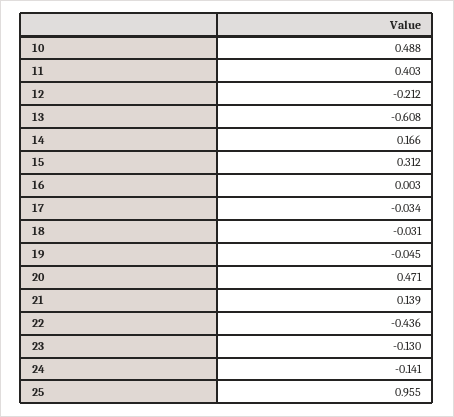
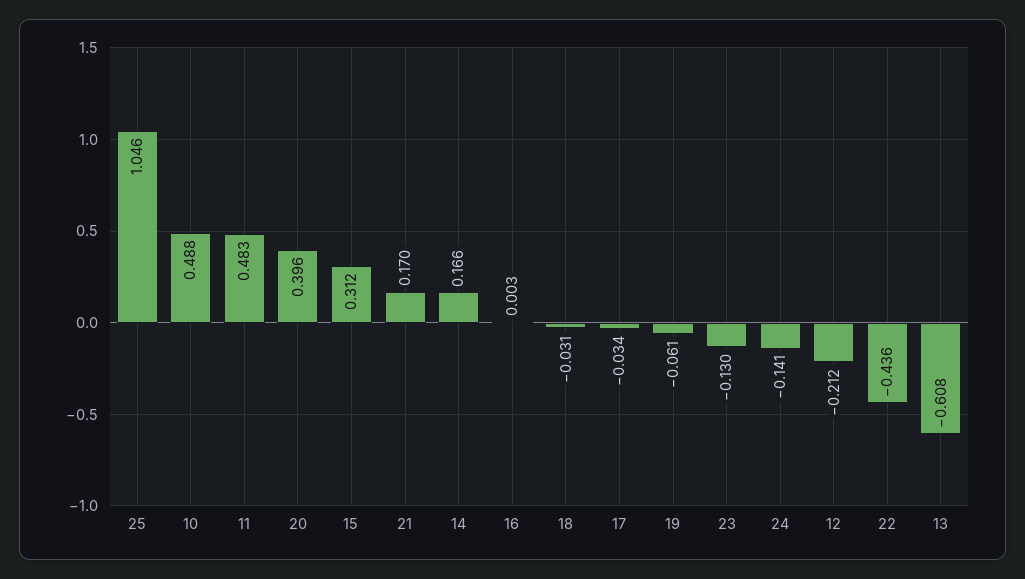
  {
    "10": 0.488,
-   "11": 0.403,
+   "11": 0.483,
    "12": -0.212,
    "13": -0.608,
    "14": 0.166,
    "15": 0.312,
    "16": 0.003,
    "17": -0.034,
    "18": -0.031,
-   "19": -0.045,
+   "19": -0.061,
-   "20": 0.471,
+   "20": 0.396,
-   "21": 0.139,
+   "21": 0.17,
    "22": -0.436,
    "23": -0.13,
    "24": -0.141,
-   "25": 0.955
+   "25": 1.046
  }

